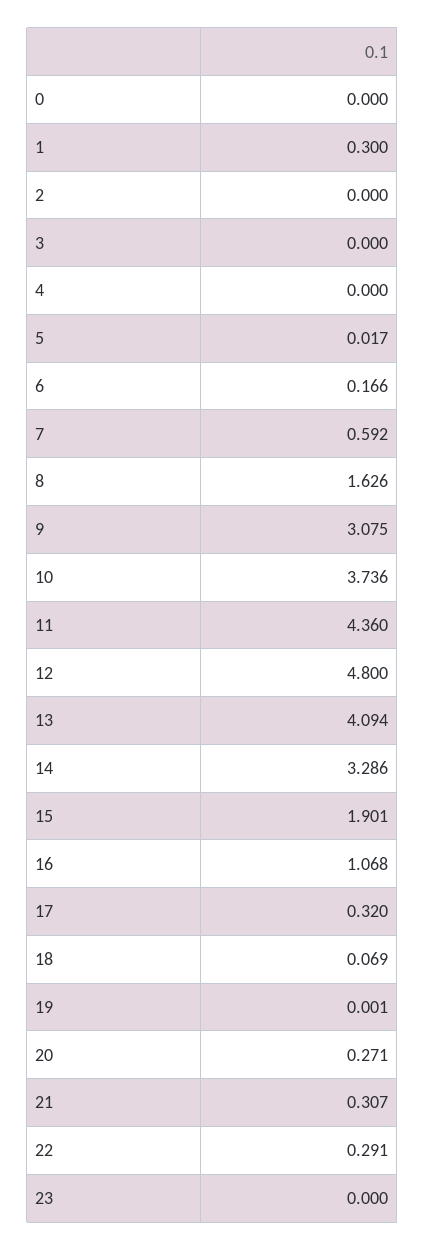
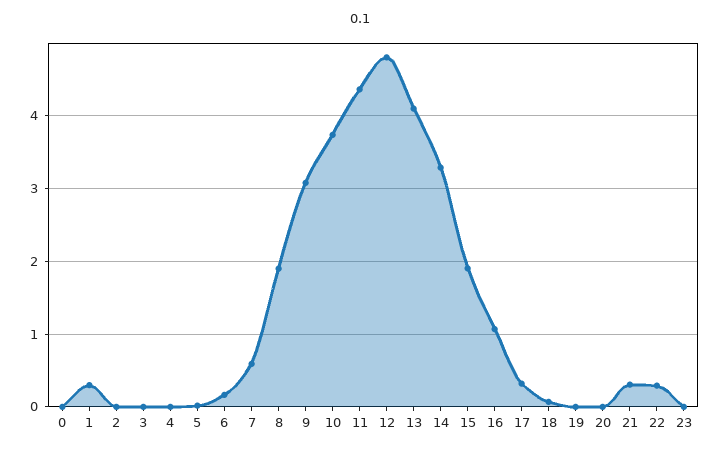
  {
    "0": 0,
    "1": 0.3,
    "2": 0,
    "3": 0,
    "4": 0,
    "5": 0.017,
    "6": 0.166,
    "7": 0.592,
-   "8": 1.626,
+   "8": 1.9,
    "9": 3.075,
    "10": 3.736,
    "11": 4.36,
    "12": 4.8,
    "13": 4.094,
    "14": 3.286,
    "15": 1.901,
    "16": 1.068,
    "17": 0.32,
    "18": 0.069,
    "19": 0.001,
-   "20": 0.271,
+   "20": 0,
    "21": 0.307,
    "22": 0.291,
    "23": 0
  }

